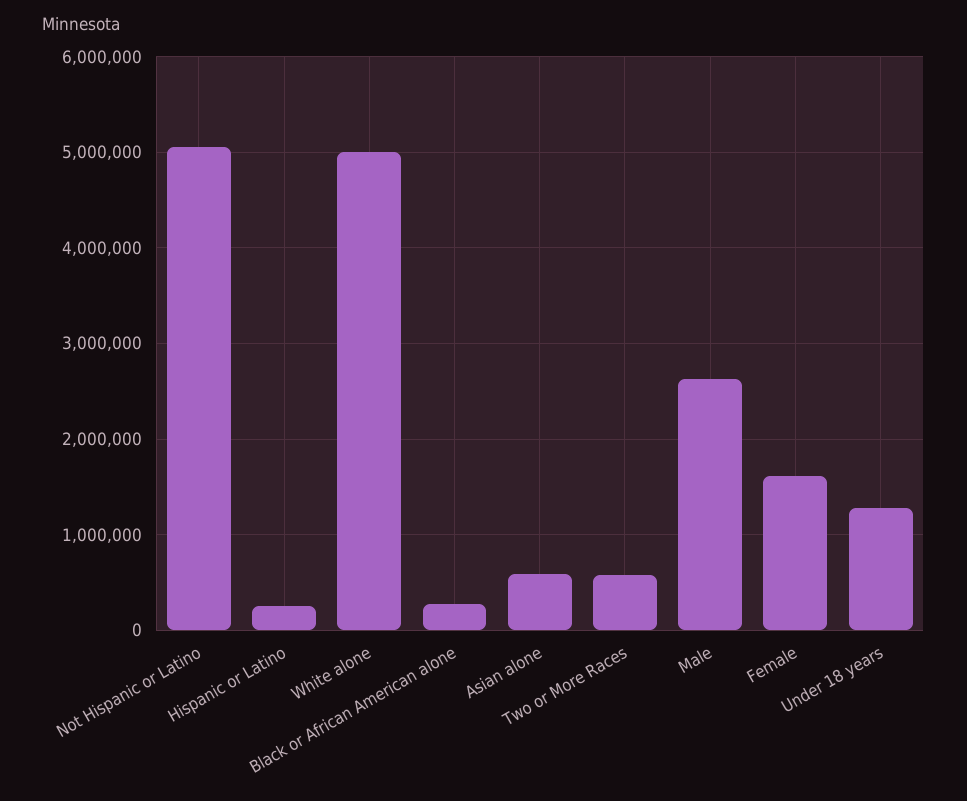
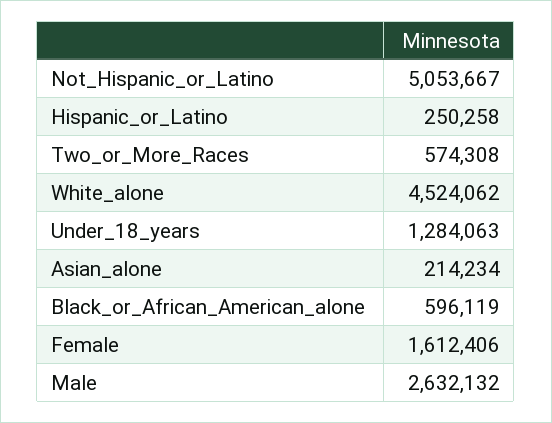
  {
    "Not Hispanic or Latino": 5053667,
    "Hispanic or Latino": 250258,
-   "White alone": 5000000,
+   "White alone": 4524062,
-   "Black or African American alone": 300000,
+   "Black or African American alone": 596119,
-   "Asian alone": 600000,
+   "Asian alone": 214234,
    "Two or More Races": 574308,
    "Male": 2632132,
    "Female": 1612406,
    "Under 18 years": 1284063
  }

